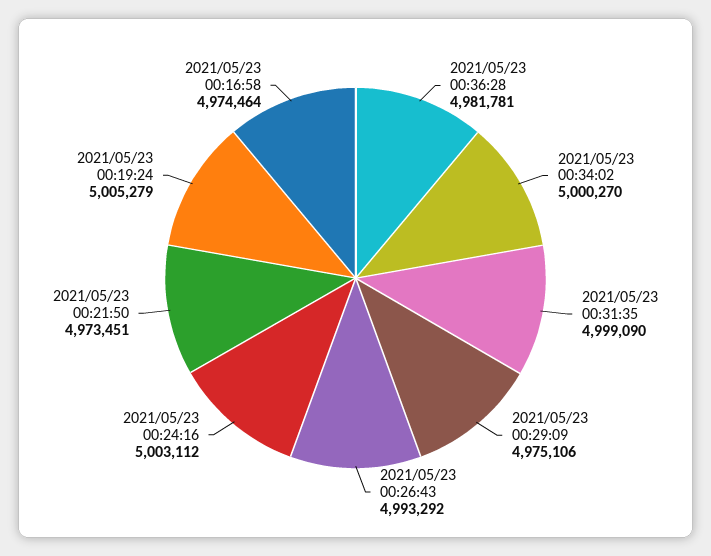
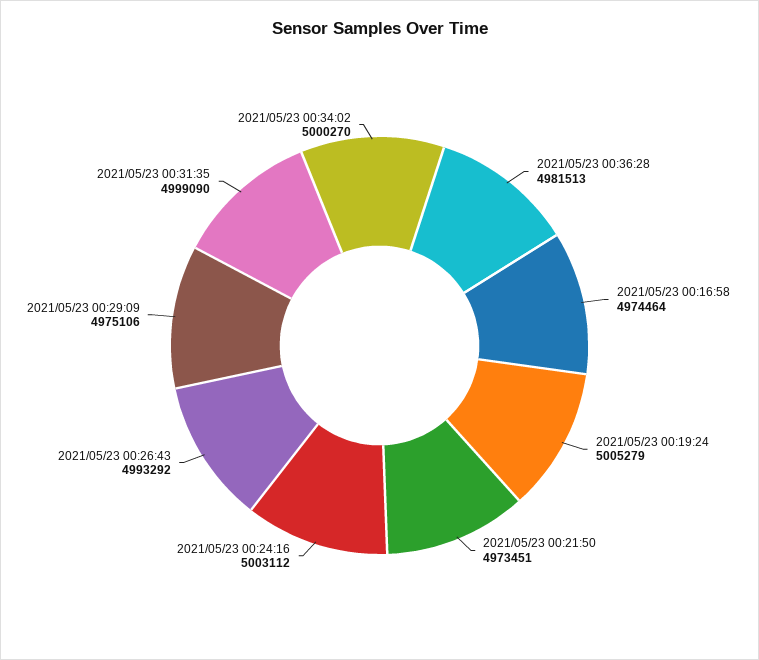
  {
-   "2021/05/23 00:36:28": 4981781,
+   "2021/05/23 00:36:28": 4981513,
    "2021/05/23 00:34:02": 5000270,
    "2021/05/23 00:31:35": 4999090,
    "2021/05/23 00:29:09": 4975106,
    "2021/05/23 00:26:43": 4993292,
    "2021/05/23 00:24:16": 5003112,
    "2021/05/23 00:21:50": 4973451,
    "2021/05/23 00:19:24": 5005279,
    "2021/05/23 00:16:58": 4974464
  }

